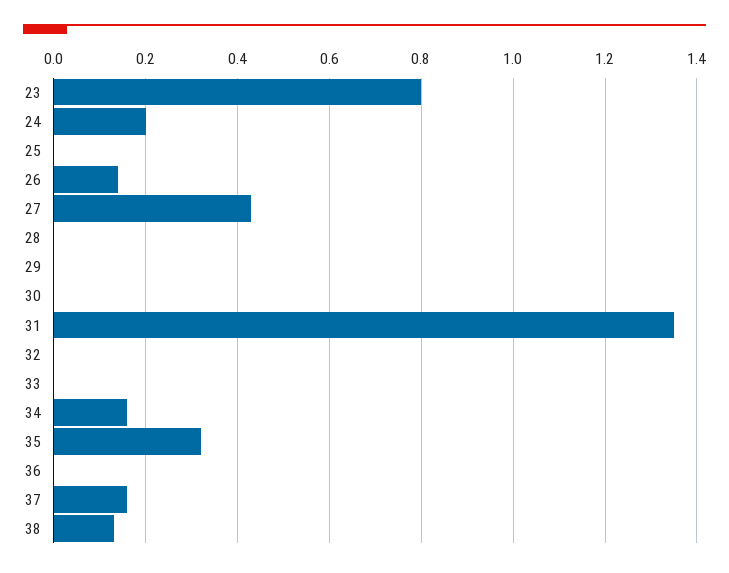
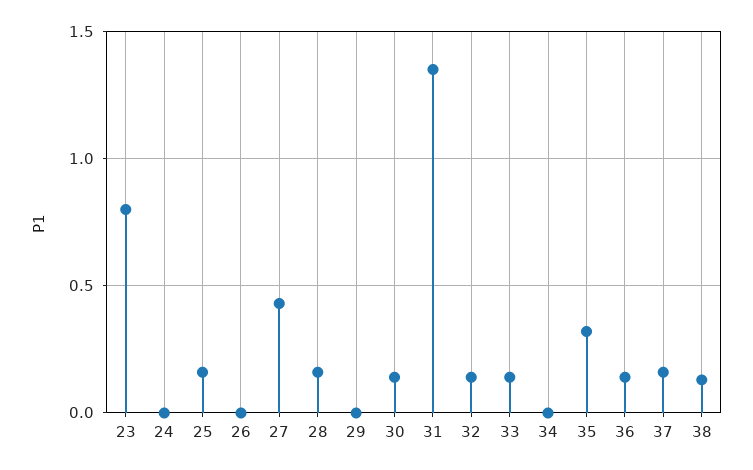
  {
    "23": 0.8,
-   "24": 0.2,
+   "24": 0,
-   "25": 0,
+   "25": 0.15,
-   "26": 0.15,
+   "26": 0,
    "27": 0.45,
-   "28": 0,
+   "28": 0.15,
    "29": 0,
-   "30": 0,
+   "30": 0.15,
    "31": 1.35,
-   "32": 0,
+   "32": 0.15,
-   "33": 0,
+   "33": 0.15,
-   "34": 0.15,
+   "34": 0,
    "35": 0.3,
-   "36": 0,
+   "36": 0.15,
    "37": 0.15,
    "38": 0.15
  }

